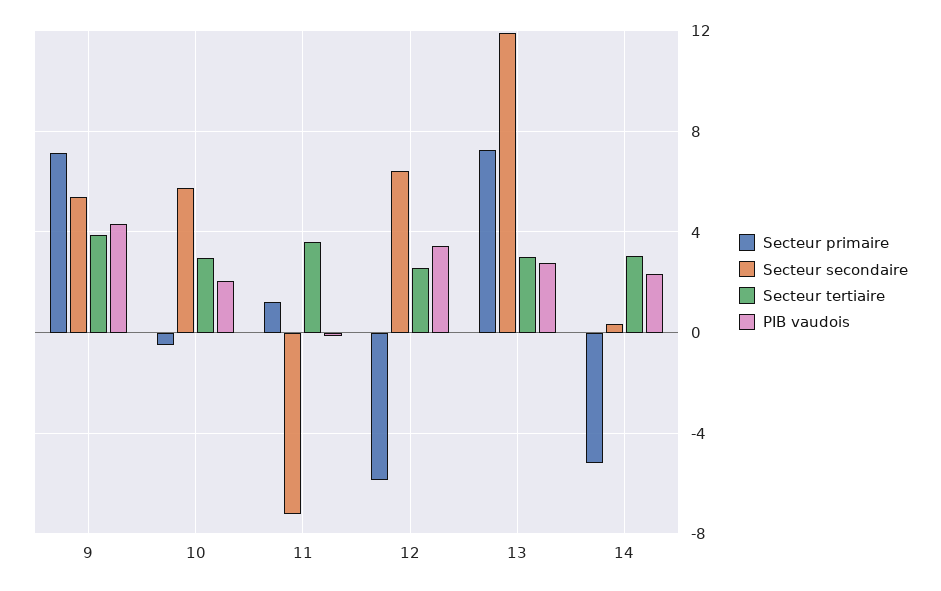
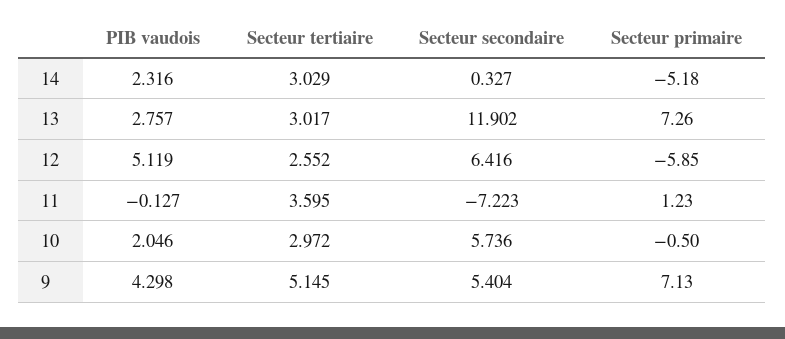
  {
    "Secteur primaire": {
      "9": 7.13,
      "10": -0.5,
      "11": 1.23,
      "12": -5.85,
      "13": 7.26,
      "14": -5.18
    },
    "Secteur secondaire": {
      "9": 5.404,
      "10": 5.736,
      "11": -7.223,
      "12": 6.416,
      "13": 11.902,
      "14": 0.327
    },
    "Secteur tertiaire": {
-     "9": 4,
+     "9": 5.145,
      "10": 2.972,
      "11": 3.595,
      "12": 2.552,
      "13": 3.017,
      "14": 3.029
    },
    "PIB vaudois": {
      "9": 4.298,
      "10": 2.046,
      "11": -0.127,
-     "12": 3.5,
+     "12": 5.119,
      "13": 2.757,
      "14": 2.316
    }
  }

